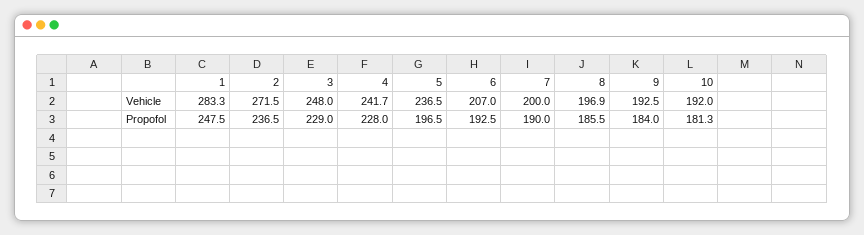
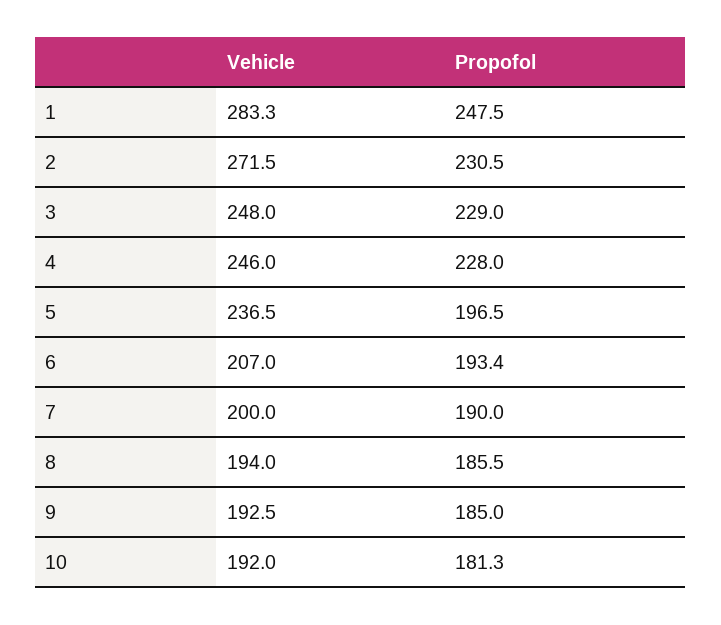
  {
    "1": {
      "Vehicle": 283.3,
      "Propofol": 247.5
    },
    "2": {
      "Vehicle": 271.5,
-     "Propofol": 236.5
+     "Propofol": 230.5
    },
    "3": {
      "Vehicle": 248,
      "Propofol": 229
    },
    "4": {
-     "Vehicle": 241.7,
+     "Vehicle": 246,
      "Propofol": 228
    },
    "5": {
      "Vehicle": 236.5,
      "Propofol": 196.5
    },
    "6": {
      "Vehicle": 207,
-     "Propofol": 192.5
+     "Propofol": 193.4
    },
    "7": {
      "Vehicle": 200,
      "Propofol": 190
    },
    "8": {
-     "Vehicle": 196.9,
+     "Vehicle": 194,
      "Propofol": 185.5
    },
    "9": {
      "Vehicle": 192.5,
-     "Propofol": 184
+     "Propofol": 185
    },
    "10": {
      "Vehicle": 192,
      "Propofol": 181.3
    }
  }

